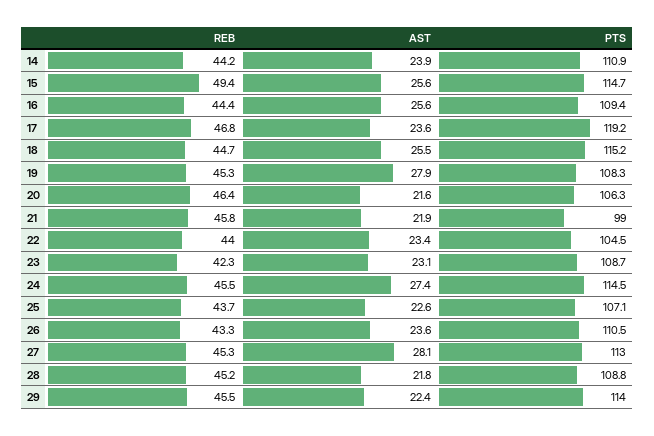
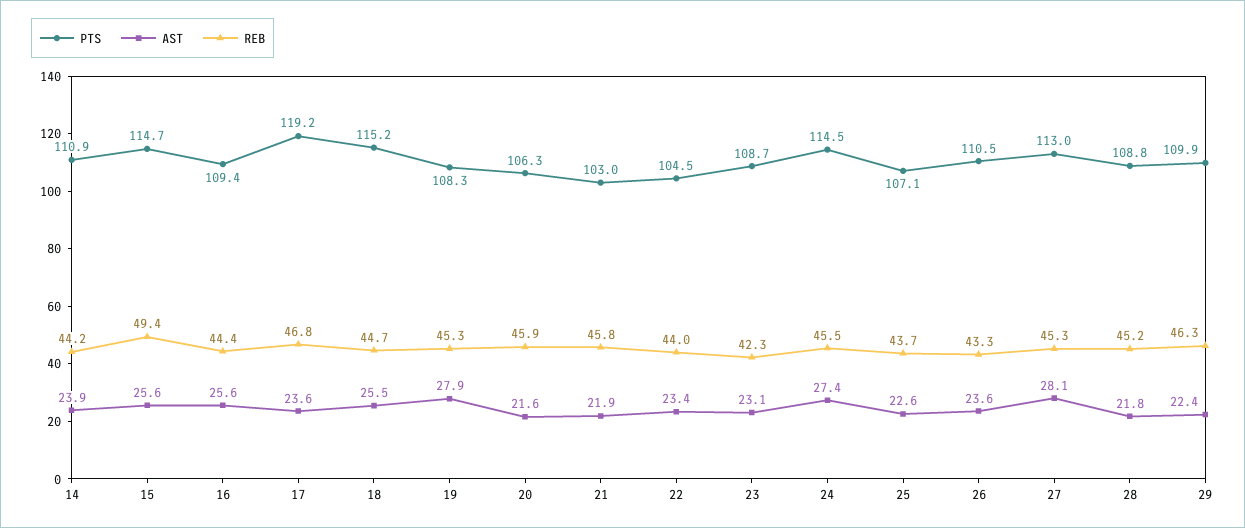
  {
    "REB": {
      "14": 44.2,
      "15": 49.4,
      "16": 44.4,
      "17": 46.8,
      "18": 44.7,
      "19": 45.3,
-     "20": 46.4,
+     "20": 45.9,
      "21": 45.8,
      "22": 44,
      "23": 42.3,
      "24": 45.5,
      "25": 43.7,
      "26": 43.3,
      "27": 45.3,
      "28": 45.2,
-     "29": 45.5
+     "29": 46.3
    },
    "AST": {
      "14": 23.9,
      "15": 25.6,
      "16": 25.6,
      "17": 23.6,
      "18": 25.5,
      "19": 27.9,
      "20": 21.6,
      "21": 21.9,
      "22": 23.4,
      "23": 23.1,
      "24": 27.4,
      "25": 22.6,
      "26": 23.6,
      "27": 28.1,
      "28": 21.8,
      "29": 22.4
    },
    "PTS": {
      "14": 110.9,
      "15": 114.7,
      "16": 109.4,
      "17": 119.2,
      "18": 115.2,
      "19": 108.3,
      "20": 106.3,
-     "21": 99,
+     "21": 103,
      "22": 104.5,
      "23": 108.7,
      "24": 114.5,
      "25": 107.1,
      "26": 110.5,
      "27": 113,
      "28": 108.8,
-     "29": 114
+     "29": 109.9
    }
  }

